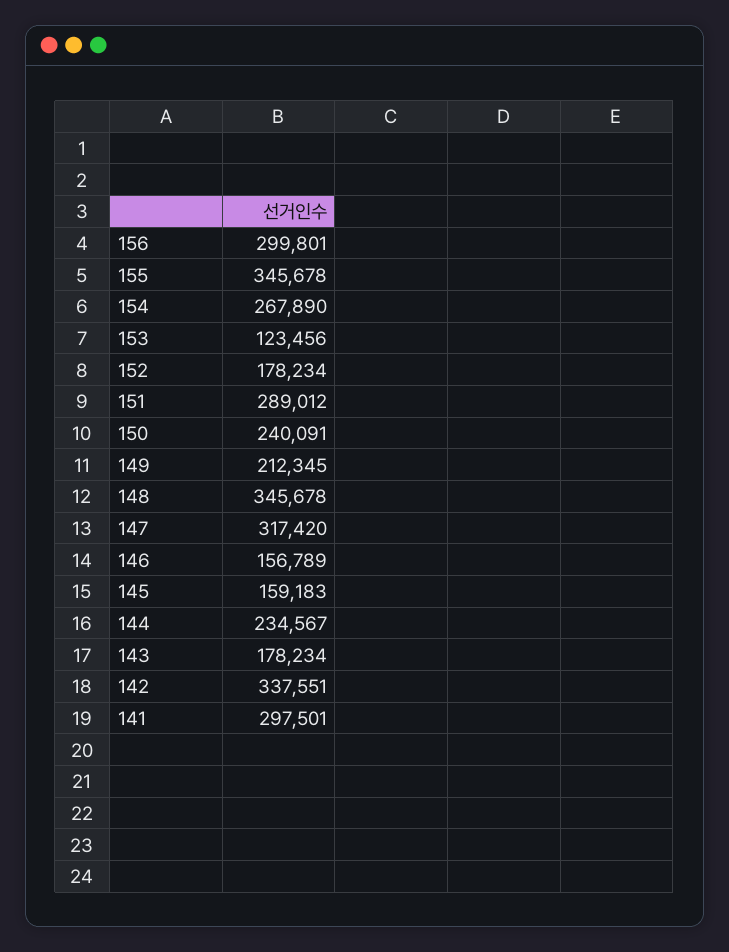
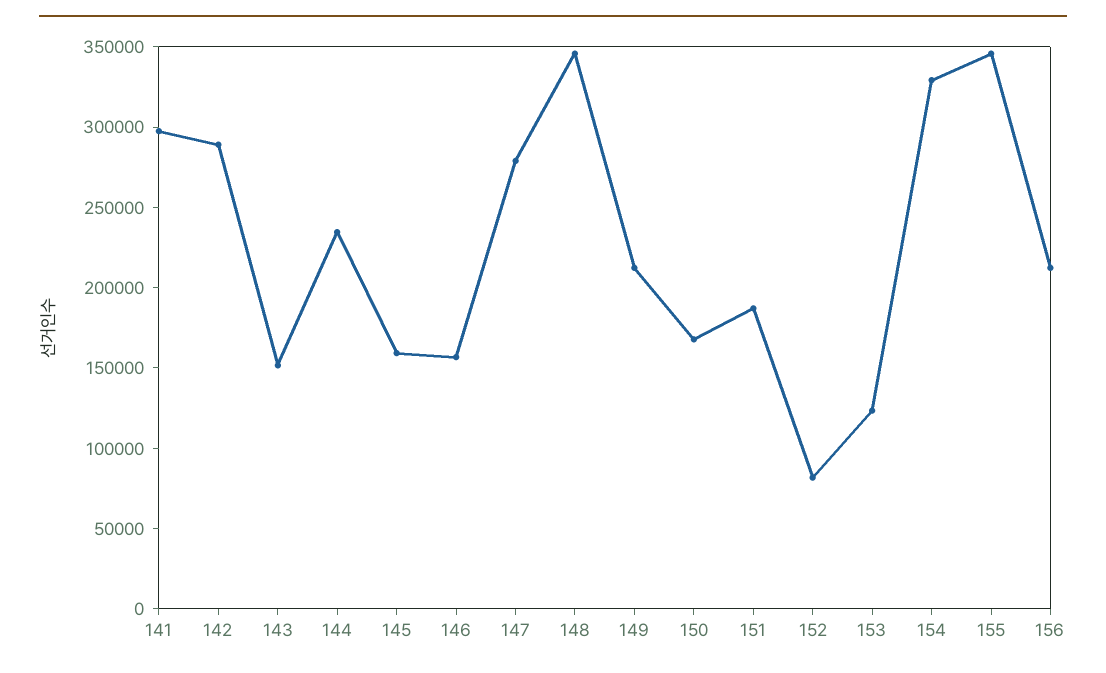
  {
-   "156": 299801,
+   "156": 210000,
    "155": 345678,
-   "154": 267890,
+   "154": 330000,
    "153": 123456,
-   "152": 178234,
+   "152": 80000,
-   "151": 289012,
+   "151": 190000,
-   "150": 240091,
+   "150": 170000,
    "149": 212345,
    "148": 345678,
-   "147": 317420,
+   "147": 280000,
    "146": 156789,
    "145": 159183,
    "144": 234567,
-   "143": 178234,
+   "143": 150000,
-   "142": 337551,
+   "142": 290000,
    "141": 297501
  }

